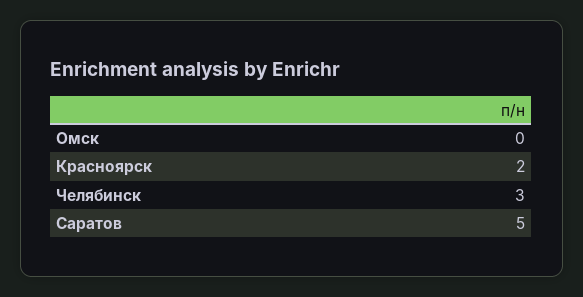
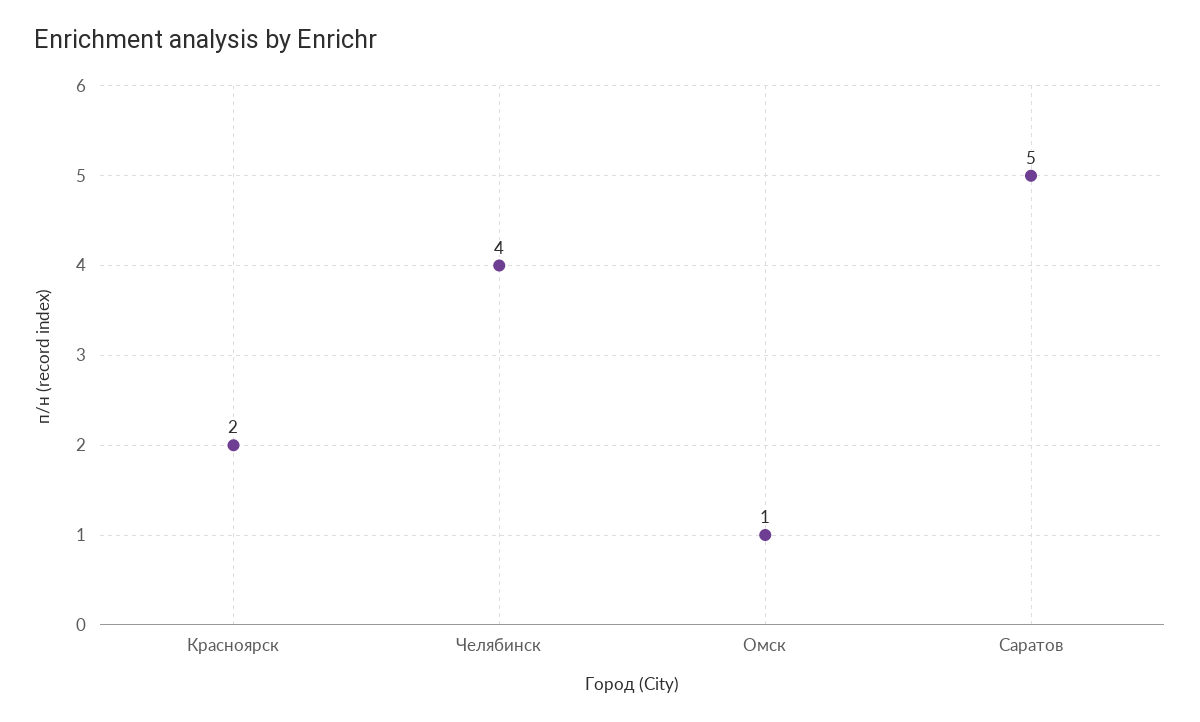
  {
-   "Омск": 0,
+   "Омск": 1,
    "Красноярск": 2,
-   "Челябинск": 3,
+   "Челябинск": 4,
    "Саратов": 5
  }

